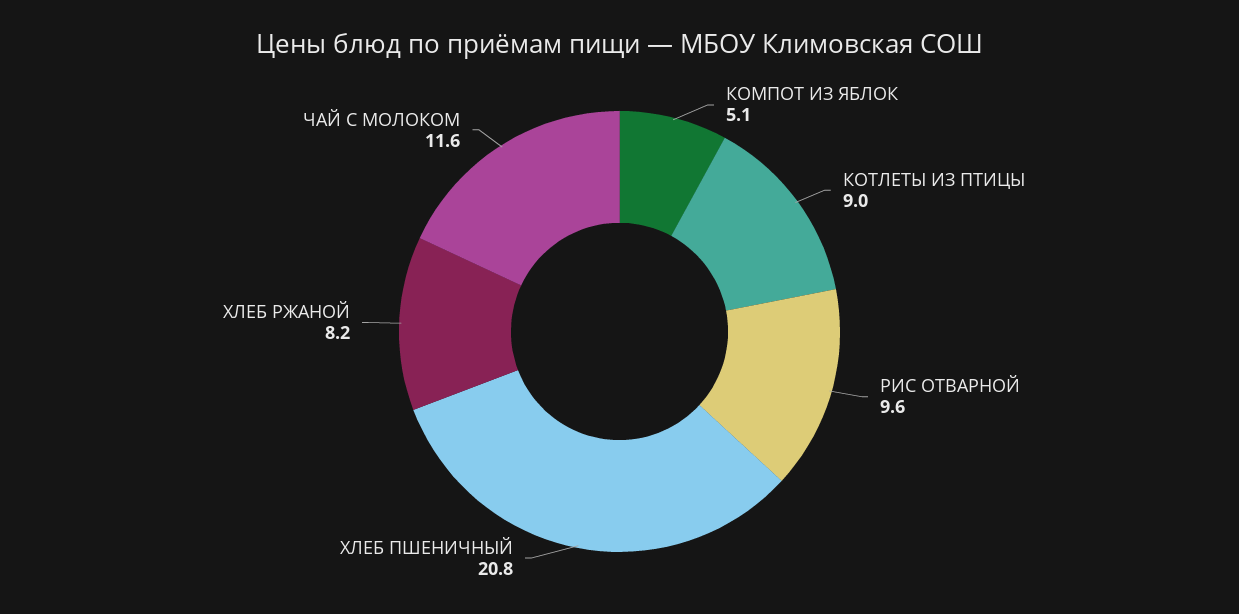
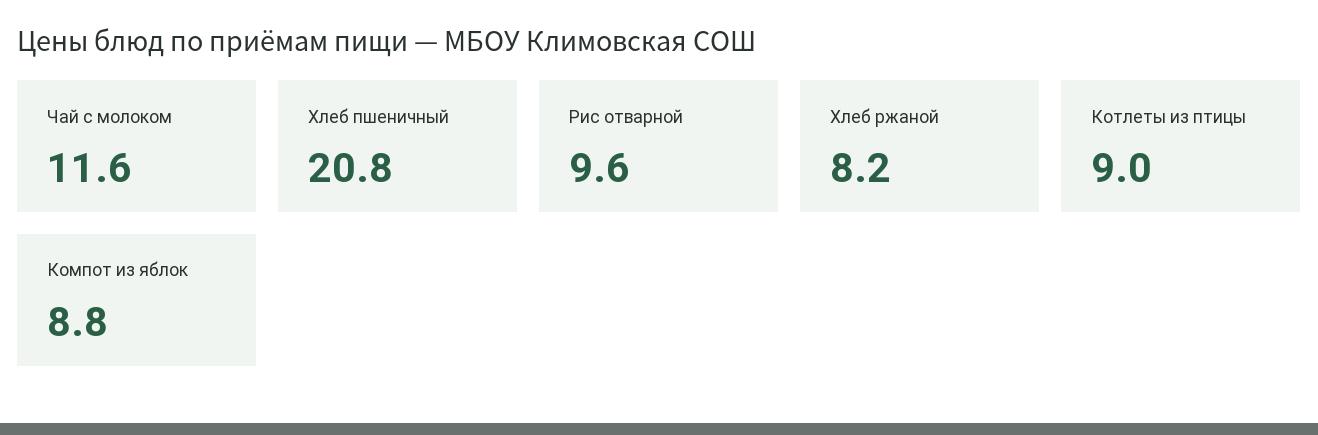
  {
-   "КОМПОТ ИЗ ЯБЛОК": 5.1,
+   "КОМПОТ ИЗ ЯБЛОК": 8.8,
    "КОТЛЕТЫ ИЗ ПТИЦЫ": 9,
    "РИС ОТВАРНОЙ": 9.6,
    "ХЛЕБ ПШЕНИЧНЫЙ": 20.8,
    "ХЛЕБ РЖАНОЙ": 8.2,
    "ЧАЙ С МОЛОКОМ": 11.6
  }

